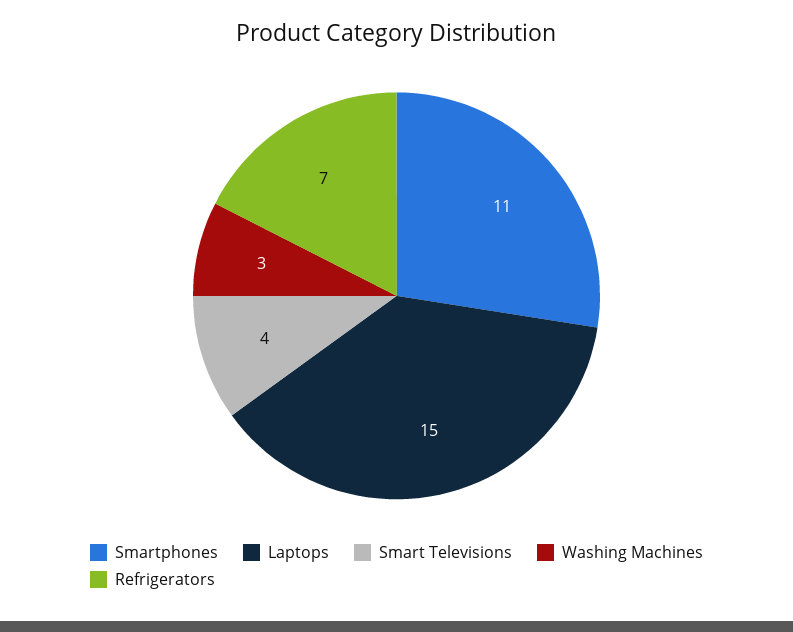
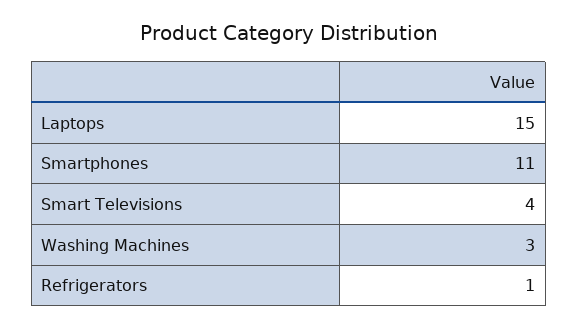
  {
    "Smartphones": 11,
    "Laptops": 15,
    "Smart Televisions": 4,
    "Washing Machines": 3,
-   "Refrigerators": 7
+   "Refrigerators": 1
  }

